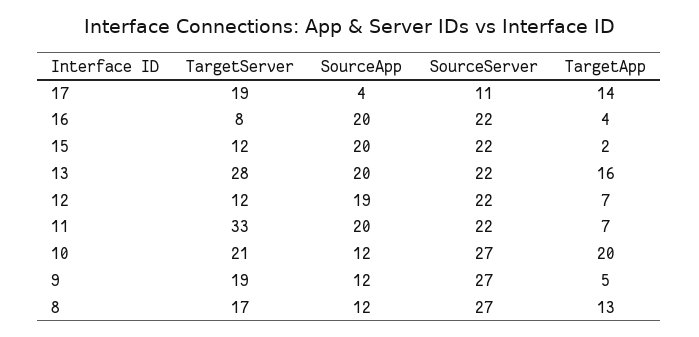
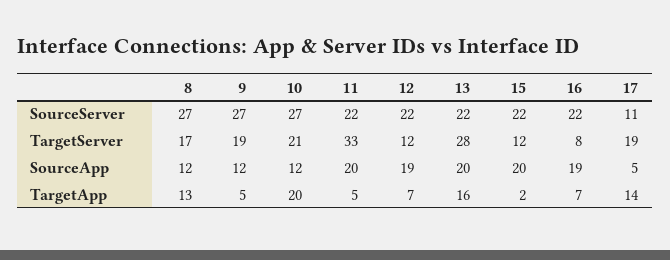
  {
    "TargetServer": {
      "17": 19,
      "16": 8,
      "15": 12,
      "13": 28,
      "12": 12,
      "11": 33,
      "10": 21,
      "9": 19,
      "8": 17
    },
    "SourceApp": {
-     "17": 4,
+     "17": 5,
-     "16": 20,
+     "16": 19,
      "15": 20,
      "13": 20,
      "12": 19,
      "11": 20,
      "10": 12,
      "9": 12,
      "8": 12
    },
    "SourceServer": {
      "17": 11,
      "16": 22,
      "15": 22,
      "13": 22,
      "12": 22,
      "11": 22,
      "10": 27,
      "9": 27,
      "8": 27
    },
    "TargetApp": {
      "17": 14,
-     "16": 4,
+     "16": 7,
      "15": 2,
      "13": 16,
      "12": 7,
-     "11": 7,
+     "11": 5,
      "10": 20,
      "9": 5,
      "8": 13
    }
  }

